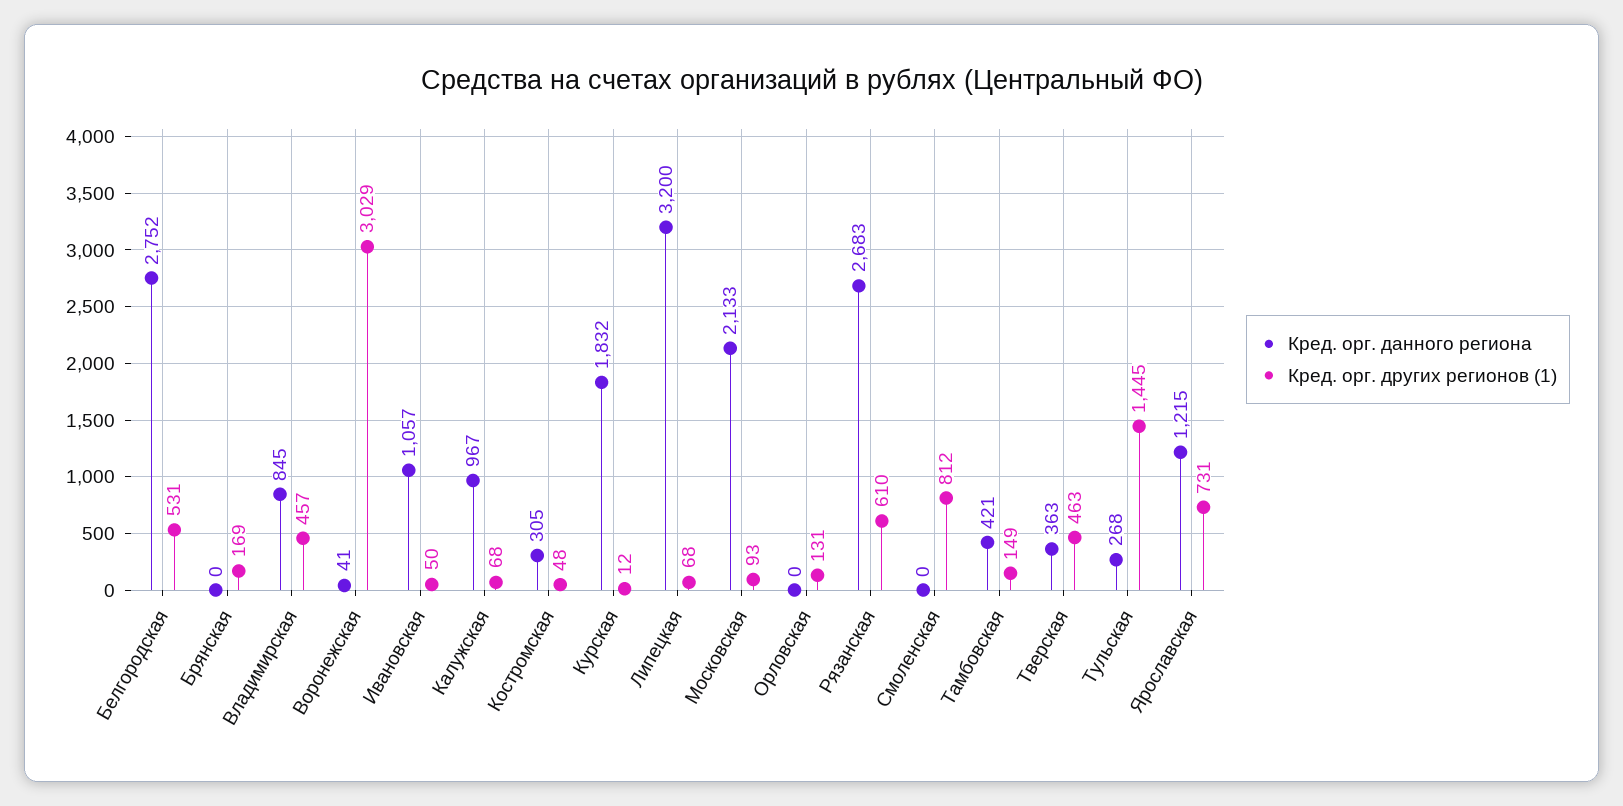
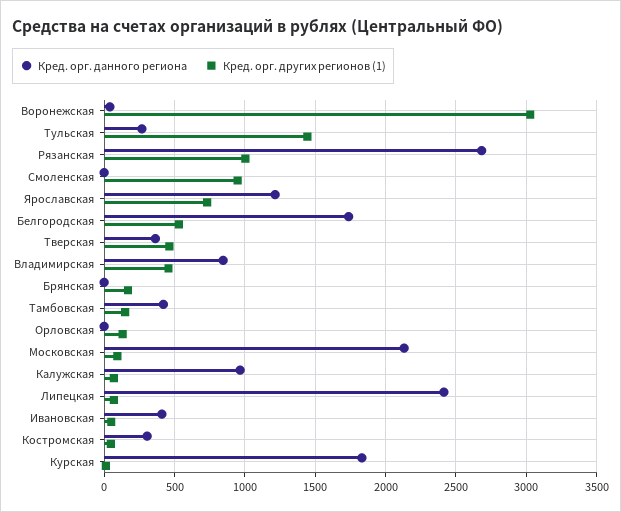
  {
    "Кред. орг. данного региона": {
-     "Белгородская": 2752,
+     "Белгородская": 1750,
      "Брянская": 0,
      "Владимирская": 845,
      "Воронежская": 41,
-     "Ивановская": 1057,
+     "Ивановская": 400,
      "Калужская": 967,
      "Костромская": 305,
      "Курская": 1832,
-     "Липецкая": 3200,
+     "Липецкая": 2400,
      "Московская": 2133,
      "Орловская": 0,
      "Рязанская": 2683,
      "Смоленская": 0,
      "Тамбовская": 421,
      "Тверская": 363,
      "Тульская": 268,
      "Ярославская": 1215
    },
    "Кред. орг. других регионов (1)": {
      "Белгородская": 531,
      "Брянская": 169,
      "Владимирская": 457,
      "Воронежская": 3029,
      "Ивановская": 50,
      "Калужская": 68,
      "Костромская": 48,
      "Курская": 12,
      "Липецкая": 68,
      "Московская": 93,
      "Орловская": 131,
-     "Рязанская": 610,
+     "Рязанская": 1000,
-     "Смоленская": 812,
+     "Смоленская": 950,
      "Тамбовская": 149,
      "Тверская": 463,
      "Тульская": 1445,
      "Ярославская": 731
    }
  }

